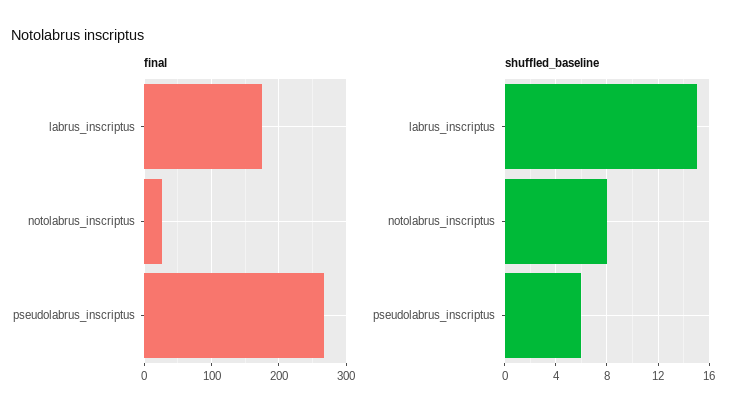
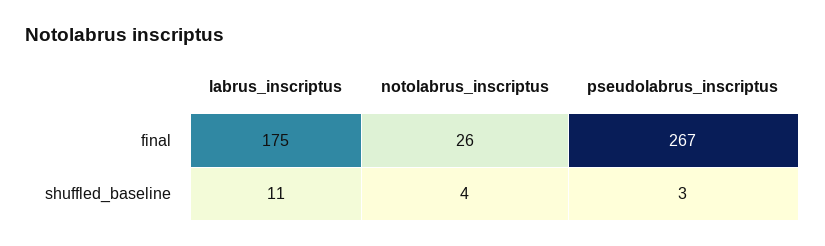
  {
    "final": {
      "labrus_inscriptus": 175,
      "notolabrus_inscriptus": 26,
      "pseudolabrus_inscriptus": 267
    },
    "shuffled_baseline": {
-     "labrus_inscriptus": 15,
+     "labrus_inscriptus": 11,
-     "notolabrus_inscriptus": 8,
+     "notolabrus_inscriptus": 4,
-     "pseudolabrus_inscriptus": 6
+     "pseudolabrus_inscriptus": 3
    }
  }

